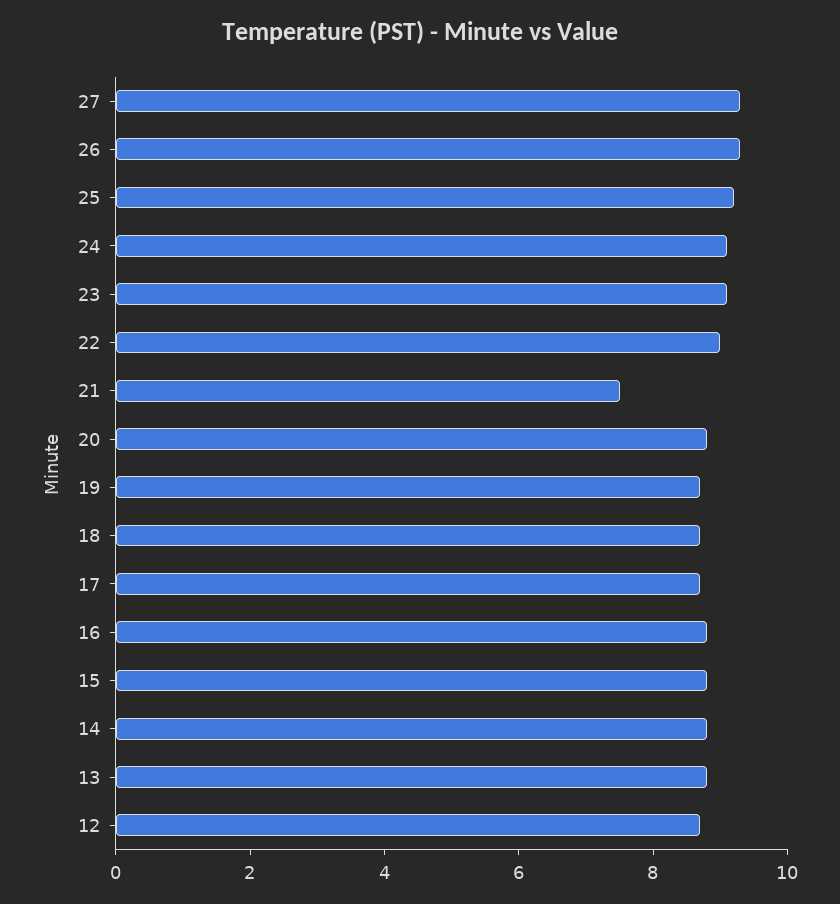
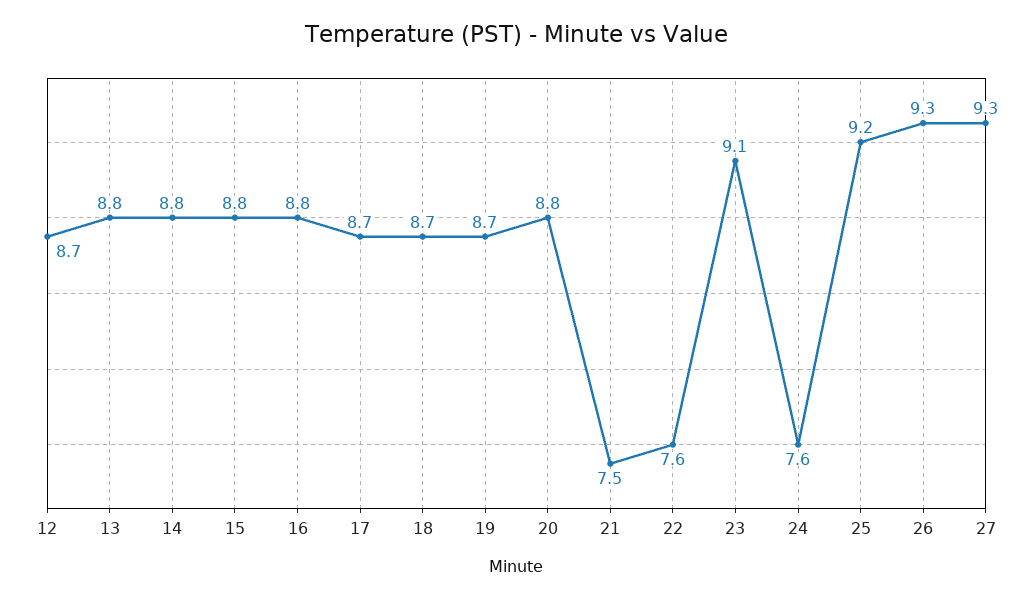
  {
    "27": 9.3,
    "26": 9.3,
    "25": 9.2,
-   "24": 9,
+   "24": 7.6,
    "23": 9.1,
-   "22": 9,
+   "22": 7.6,
    "21": 7.5,
    "20": 8.8,
    "19": 8.7,
    "18": 8.7,
    "17": 8.7,
    "16": 8.8,
    "15": 8.8,
    "14": 8.8,
    "13": 8.8,
    "12": 8.7
  }

